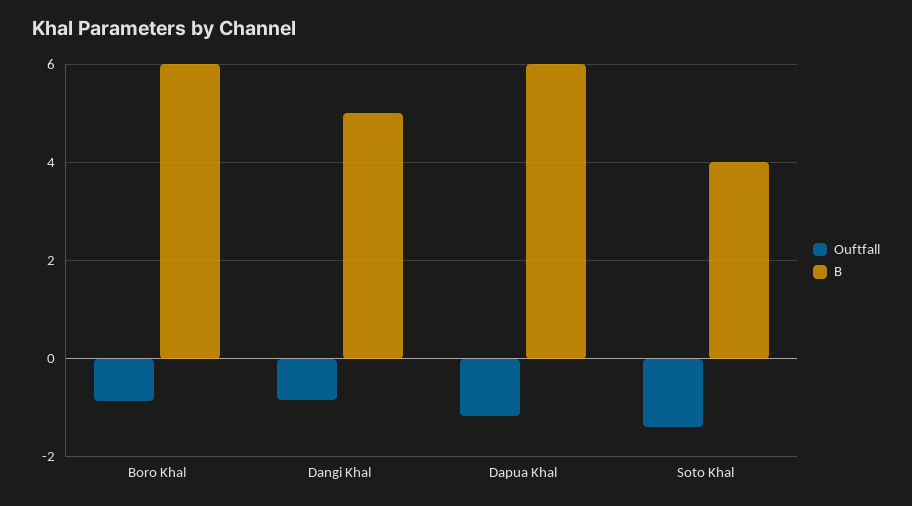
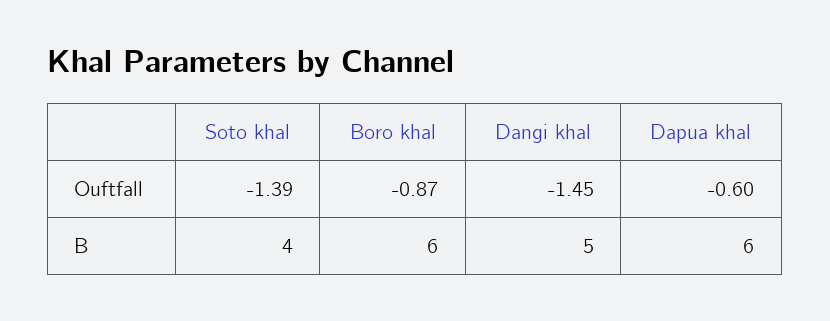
  {
    "Ouftfall": {
      "Boro Khal": -0.87,
-     "Dangi Khal": -0.8,
+     "Dangi Khal": -1.45,
-     "Dapua Khal": -1.2,
+     "Dapua Khal": -0.6,
      "Soto Khal": -1.39
    },
    "B": {
      "Boro Khal": 6,
      "Dangi Khal": 5,
      "Dapua Khal": 6,
      "Soto Khal": 4
    }
  }

